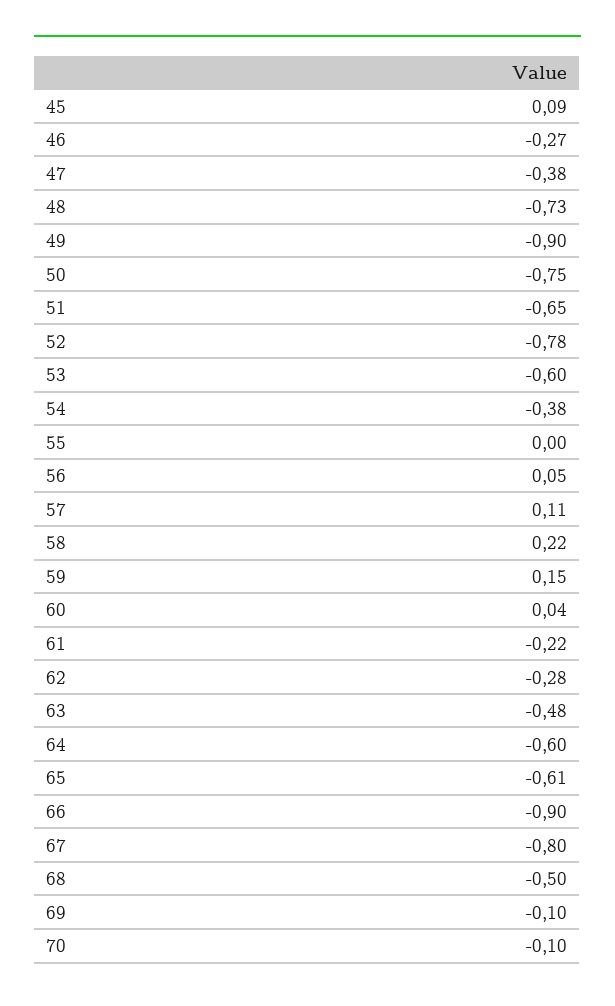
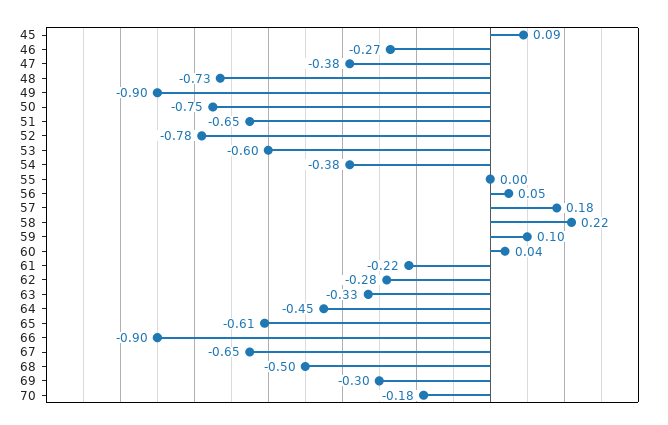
  {
    "45": 0.09,
    "46": -0.27,
    "47": -0.38,
    "48": -0.73,
    "49": -0.9,
    "50": -0.75,
    "51": -0.65,
    "52": -0.78,
    "53": -0.6,
    "54": -0.38,
    "55": 0,
    "56": 0.05,
-   "57": 0.11,
+   "57": 0.18,
    "58": 0.22,
-   "59": 0.15,
+   "59": 0.1,
    "60": 0.04,
    "61": -0.22,
    "62": -0.28,
-   "63": -0.48,
+   "63": -0.33,
-   "64": -0.6,
+   "64": -0.45,
    "65": -0.61,
    "66": -0.9,
-   "67": -0.8,
+   "67": -0.65,
    "68": -0.5,
-   "69": -0.1,
+   "69": -0.3,
-   "70": -0.1
+   "70": -0.18
  }

